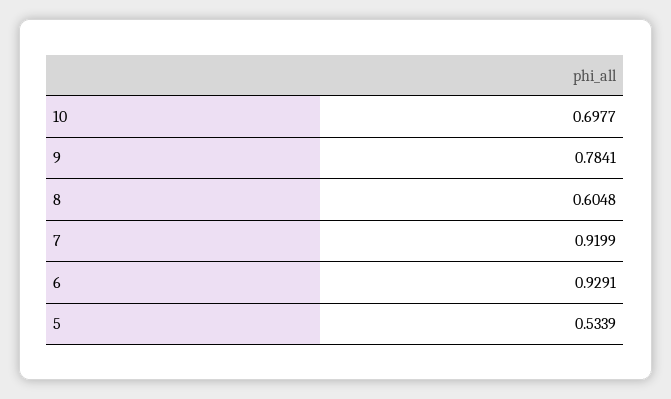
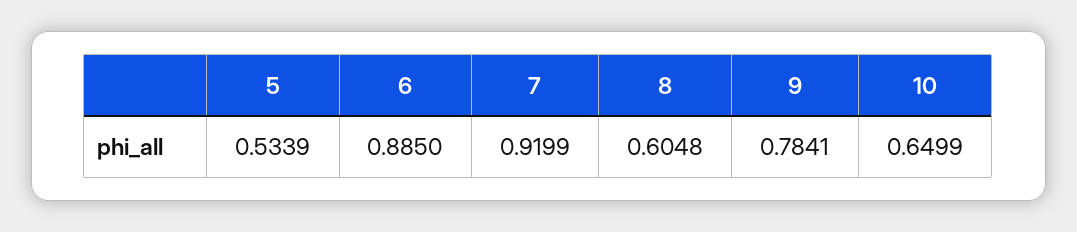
  {
-   "10": 0.6977,
+   "10": 0.6499,
    "9": 0.7841,
    "8": 0.6048,
    "7": 0.9199,
-   "6": 0.9291,
+   "6": 0.885,
    "5": 0.5339
  }

